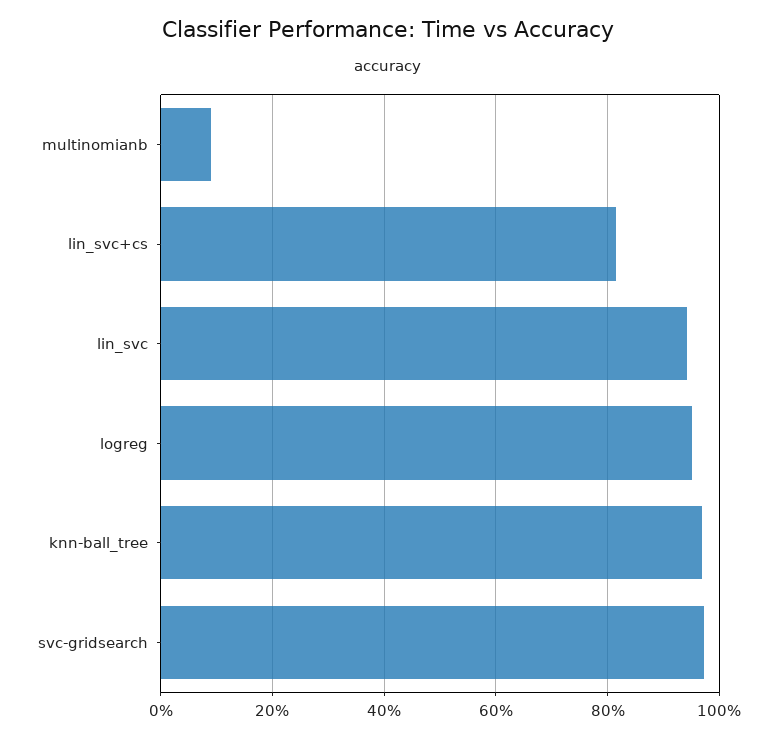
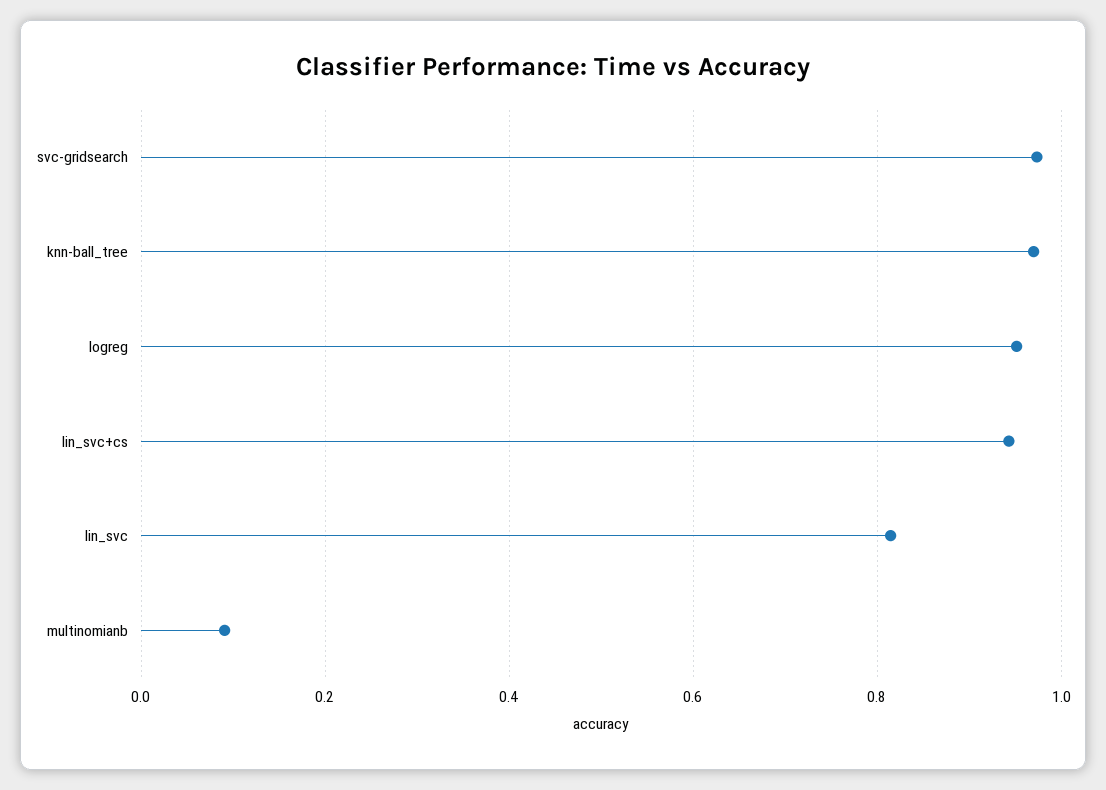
  {
    "multinomianb": 0.1,
-   "lin_svc+cs": 0.82,
+   "lin_svc+cs": 0.94,
-   "lin_svc": 0.94,
+   "lin_svc": 0.82,
    "logreg": 0.96,
    "knn-ball_tree": 0.96,
    "svc-gridsearch": 0.98
  }

